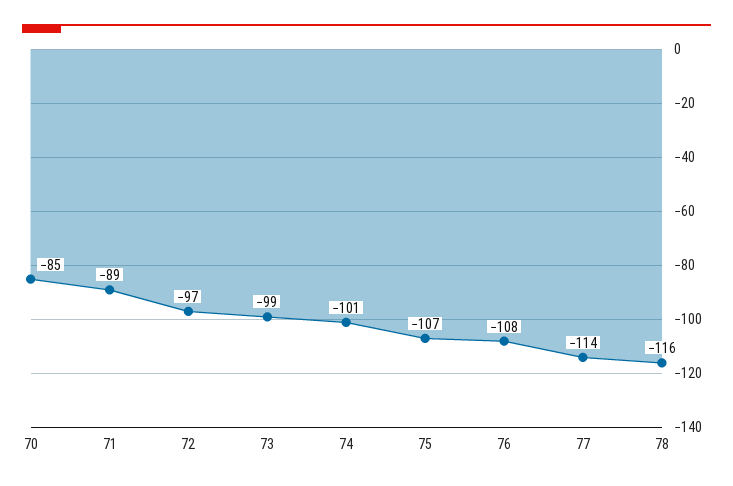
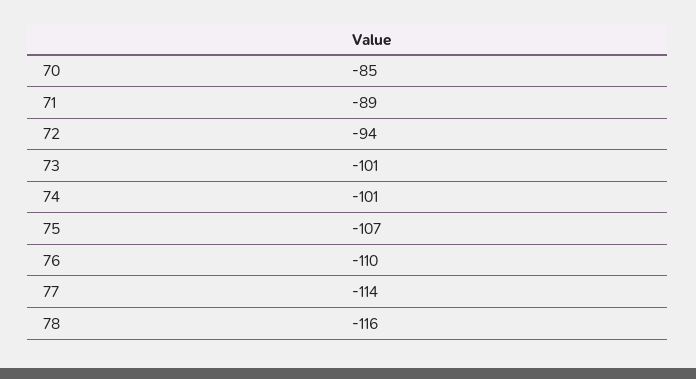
  {
    "70": -85,
    "71": -89,
-   "72": -97,
+   "72": -94,
-   "73": -99,
+   "73": -101,
    "74": -101,
    "75": -107,
-   "76": -108,
+   "76": -110,
    "77": -114,
    "78": -116
  }

